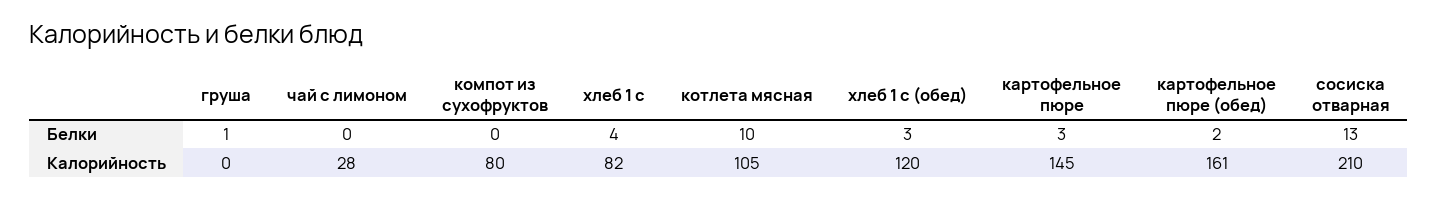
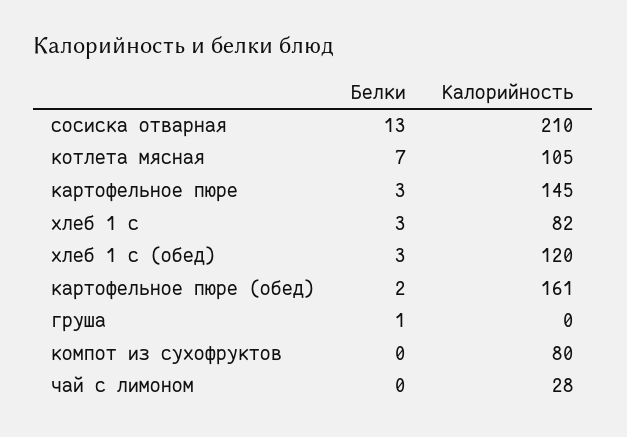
  {
    "груша": {
      "Белки": 1,
      "Калорийность": 0
    },
    "чай с лимоном": {
      "Белки": 0,
      "Калорийность": 28
    },
    "компот из сухофруктов": {
      "Белки": 0,
      "Калорийность": 80
    },
    "хлеб 1 с": {
-     "Белки": 4,
+     "Белки": 3,
      "Калорийность": 82
    },
    "котлета мясная": {
-     "Белки": 10,
+     "Белки": 7,
      "Калорийность": 105
    },
    "хлеб 1 с (обед)": {
      "Белки": 3,
      "Калорийность": 120
    },
    "картофельное пюре": {
      "Белки": 3,
      "Калорийность": 145
    },
    "картофельное пюре (обед)": {
      "Белки": 2,
      "Калорийность": 161
    },
    "сосиска отварная": {
      "Белки": 13,
      "Калорийность": 210
    }
  }

